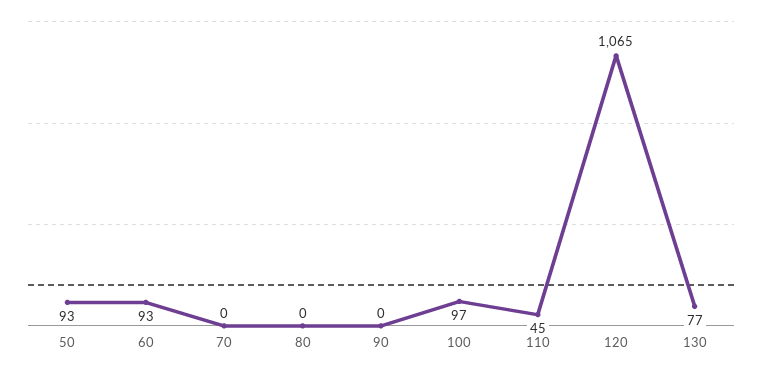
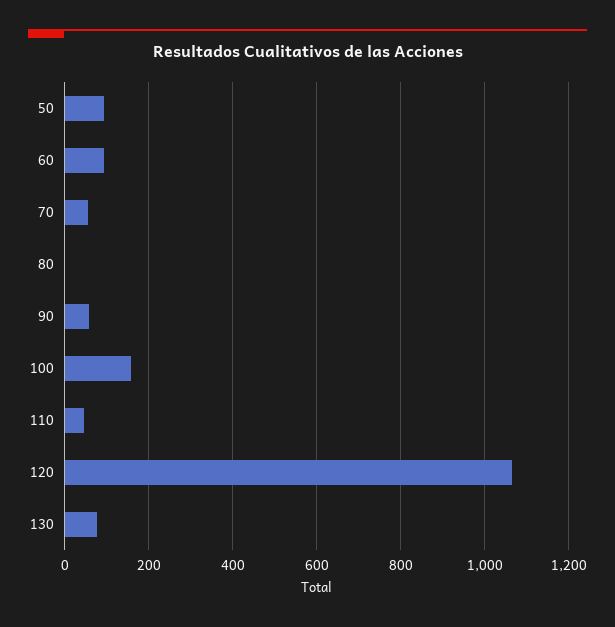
  {
    "50": 93,
    "60": 93,
-   "70": 0,
+   "70": 60,
    "80": 0,
-   "90": 0,
+   "90": 60,
-   "100": 97,
+   "100": 160,
    "110": 45,
    "120": 1065,
    "130": 77
  }

